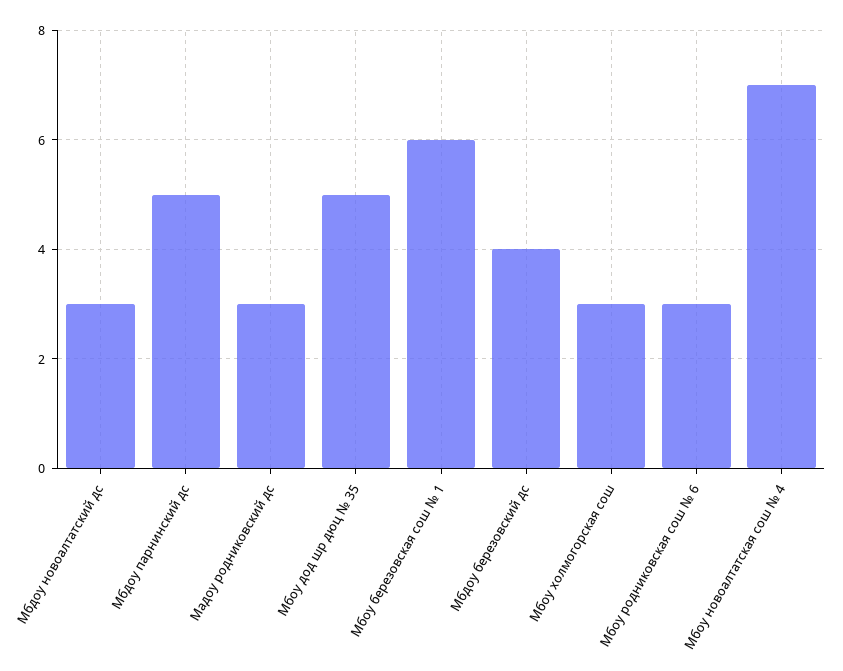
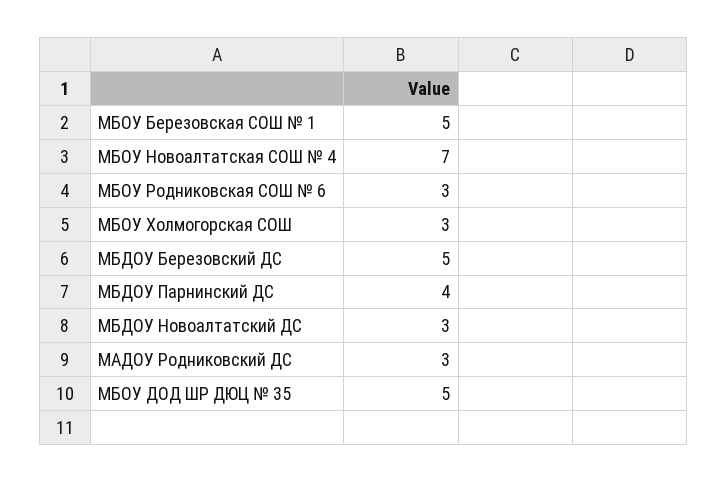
  {
    "Мбдоу новоалтатский дс": 3,
-   "Мбдоу парнинский дс": 5,
+   "Мбдоу парнинский дс": 4,
    "Мадоу родниковский дс": 3,
    "Мбоу дод шр дюц № 35": 5,
-   "Мбоу березовская сош № 1": 6,
+   "Мбоу березовская сош № 1": 5,
-   "Мбдоу березовский дс": 4,
+   "Мбдоу березовский дс": 5,
    "Мбоу холмогорская сош": 3,
    "Мбоу родниковская сош № 6": 3,
    "Мбоу новоалтатская сош № 4": 7
  }

